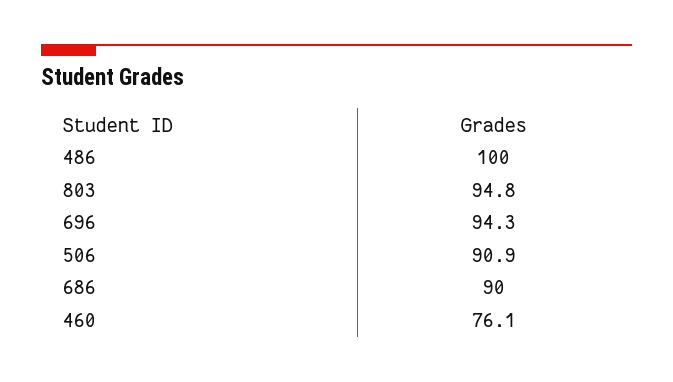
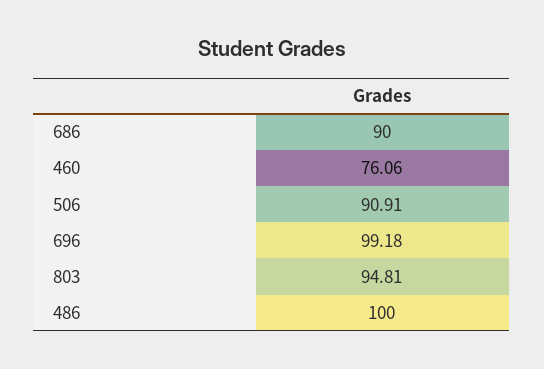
  {
    "486": 100,
    "803": 94.81,
-   "696": 94.3,
+   "696": 99.18,
    "506": 90.91,
    "686": 90,
    "460": 76.06
  }

